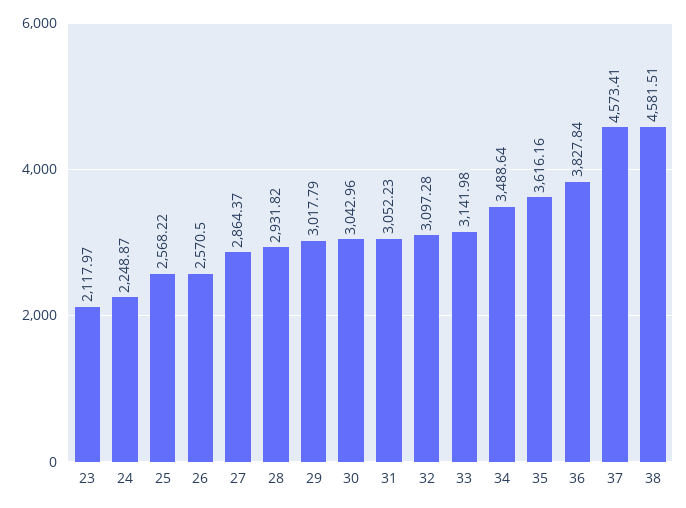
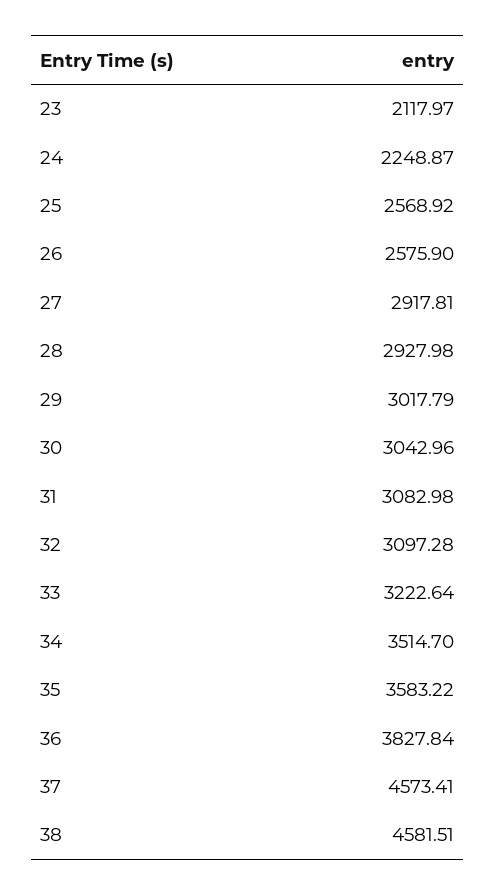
  {
    "23": 2117.97,
    "24": 2248.87,
-   "25": 2568.22,
+   "25": 2568.92,
-   "26": 2570.5,
+   "26": 2575.9,
-   "27": 2864.37,
+   "27": 2917.81,
-   "28": 2931.82,
+   "28": 2927.98,
    "29": 3017.79,
    "30": 3042.96,
-   "31": 3052.23,
+   "31": 3082.98,
    "32": 3097.28,
-   "33": 3141.98,
+   "33": 3222.64,
-   "34": 3488.64,
+   "34": 3514.7,
-   "35": 3616.16,
+   "35": 3583.22,
    "36": 3827.84,
    "37": 4573.41,
    "38": 4581.51
  }

